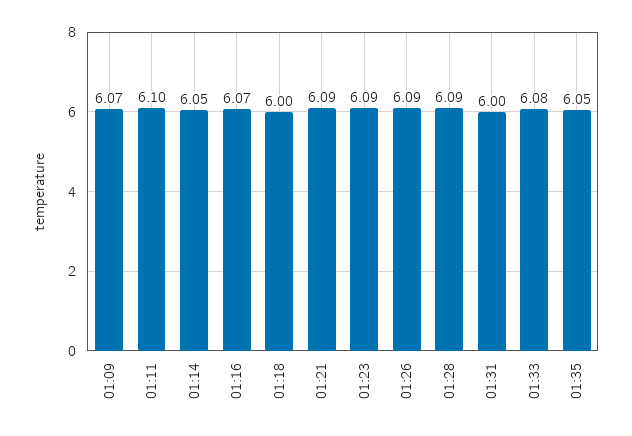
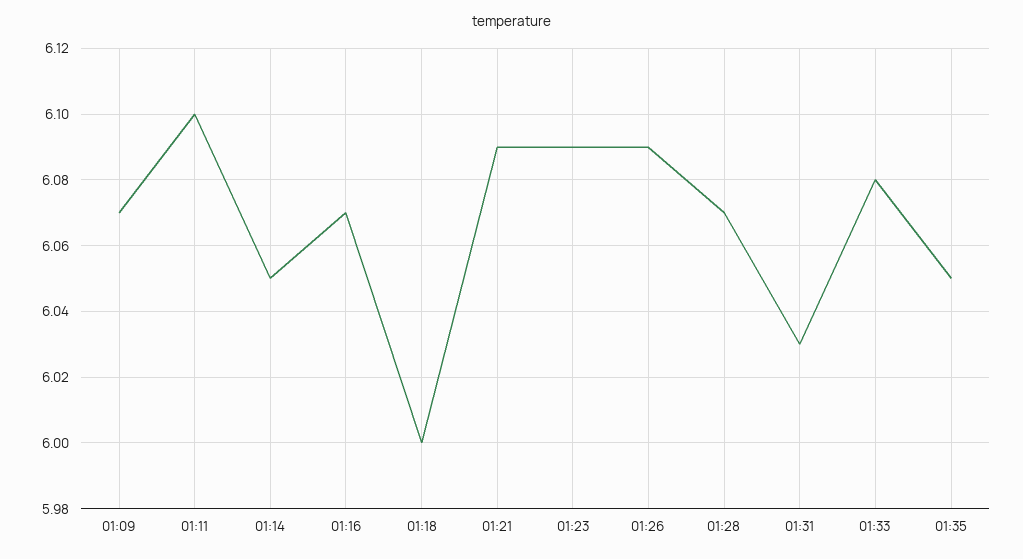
  {
    "01:09": 6.07,
    "01:11": 6.1,
    "01:14": 6.05,
    "01:16": 6.07,
    "01:18": 6,
    "01:21": 6.09,
    "01:23": 6.09,
    "01:26": 6.09,
-   "01:28": 6.09,
+   "01:28": 6.07,
-   "01:31": 6,
+   "01:31": 6.03,
    "01:33": 6.08,
    "01:35": 6.05
  }

